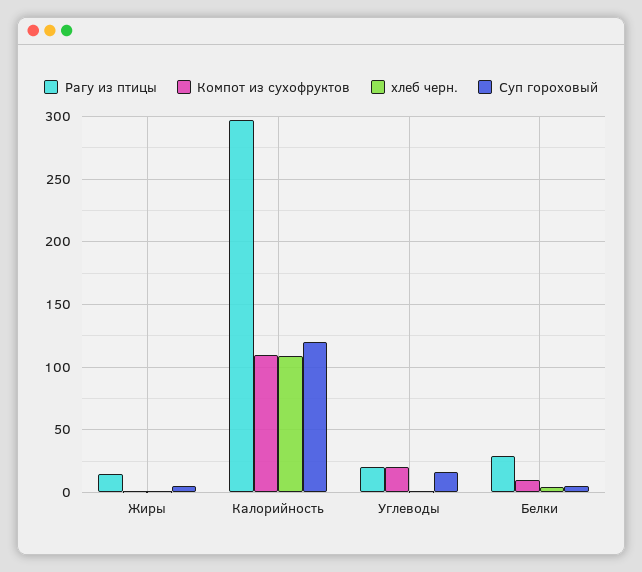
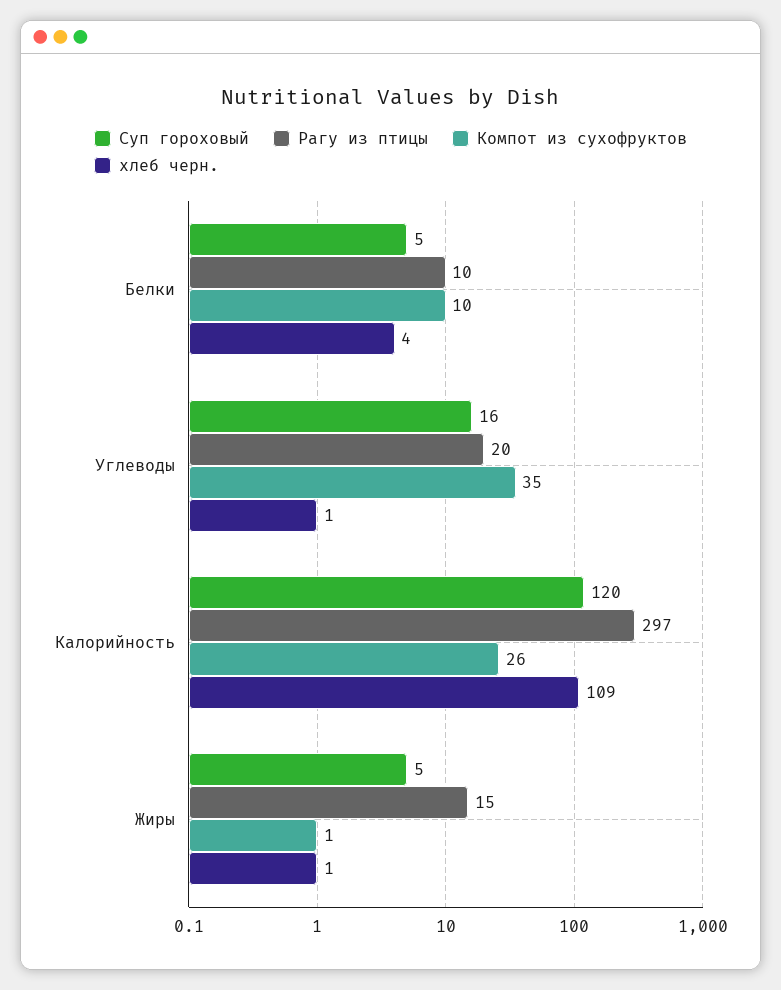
  {
    "Рагу из птицы": {
      "Жиры": 15,
      "Калорийность": 297,
      "Углеводы": 20,
-     "Белки": 30
+     "Белки": 10
    },
    "Компот из сухофруктов": {
      "Жиры": 1,
-     "Калорийность": 110,
+     "Калорийность": 26,
-     "Углеводы": 20,
+     "Углеводы": 35,
      "Белки": 10
    },
    "хлеб черн.": {
      "Жиры": 1,
      "Калорийность": 109,
      "Углеводы": 1,
      "Белки": 4
    },
    "Суп гороховый": {
      "Жиры": 5,
      "Калорийность": 120,
      "Углеводы": 16,
      "Белки": 5
    }
  }

